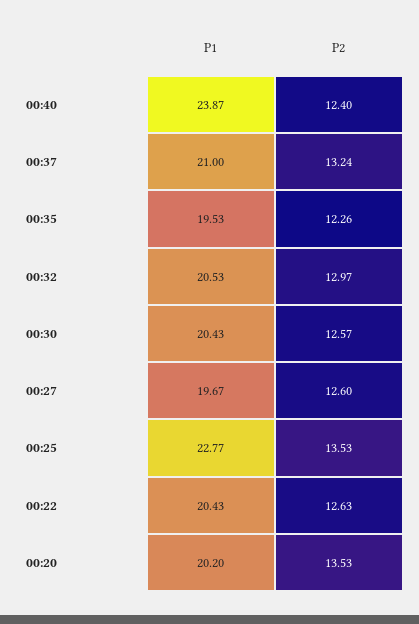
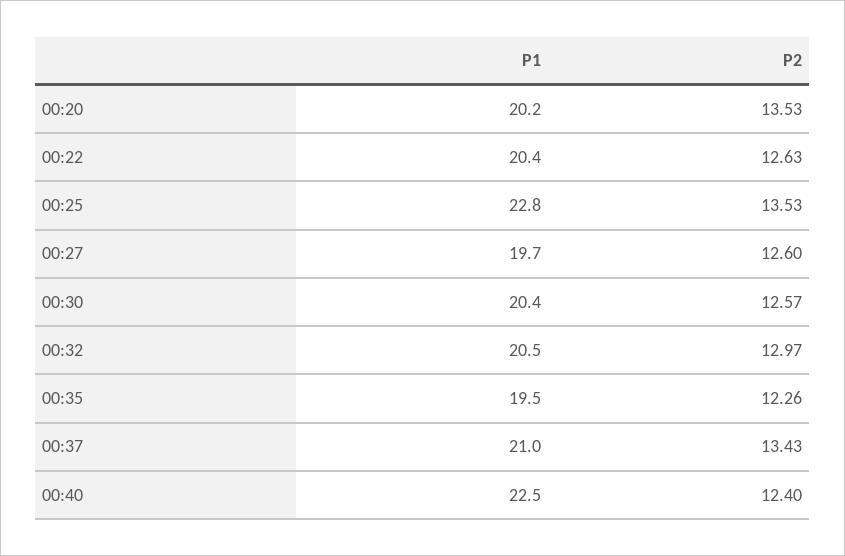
  {
    "P1": {
-     "00:40": 23.87,
+     "00:40": 22.5,
      "00:37": 21,
      "00:35": 19.53,
      "00:32": 20.53,
      "00:30": 20.43,
      "00:27": 19.67,
      "00:25": 22.77,
      "00:22": 20.43,
      "00:20": 20.2
    },
    "P2": {
      "00:40": 12.4,
-     "00:37": 13.24,
+     "00:37": 13.43,
      "00:35": 12.26,
      "00:32": 12.97,
      "00:30": 12.57,
      "00:27": 12.6,
      "00:25": 13.53,
      "00:22": 12.63,
      "00:20": 13.53
    }
  }

